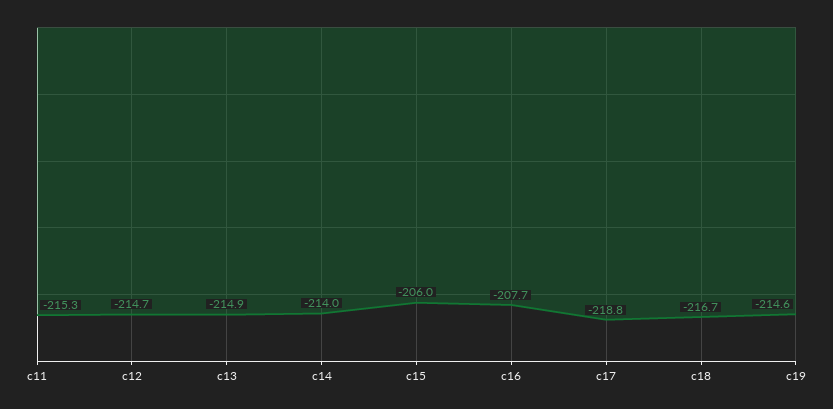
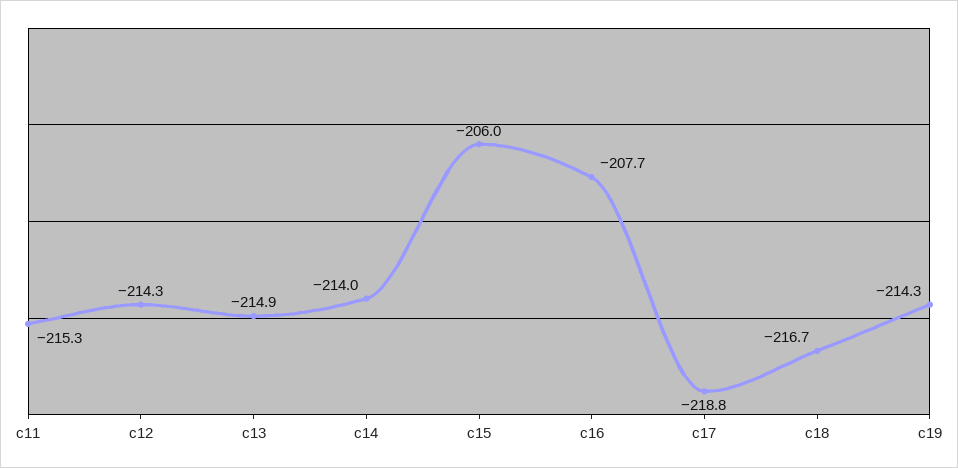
  {
    "c11": -215.3,
-   "c12": -214.7,
+   "c12": -214.3,
    "c13": -214.9,
    "c14": -214,
    "c15": -206,
    "c16": -207.7,
    "c17": -218.8,
    "c18": -216.7,
-   "c19": -214.6
+   "c19": -214.3
  }

